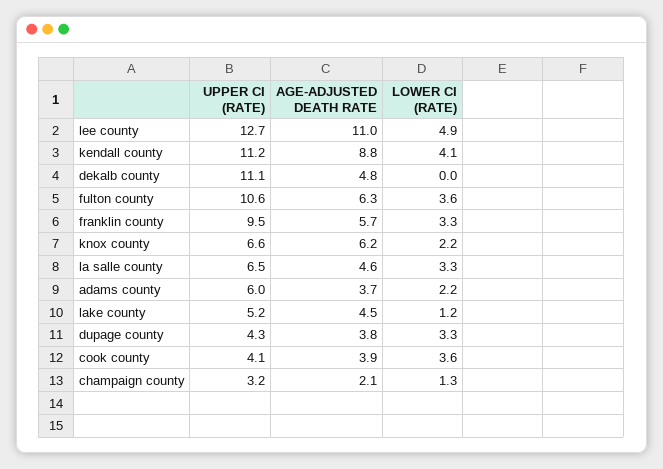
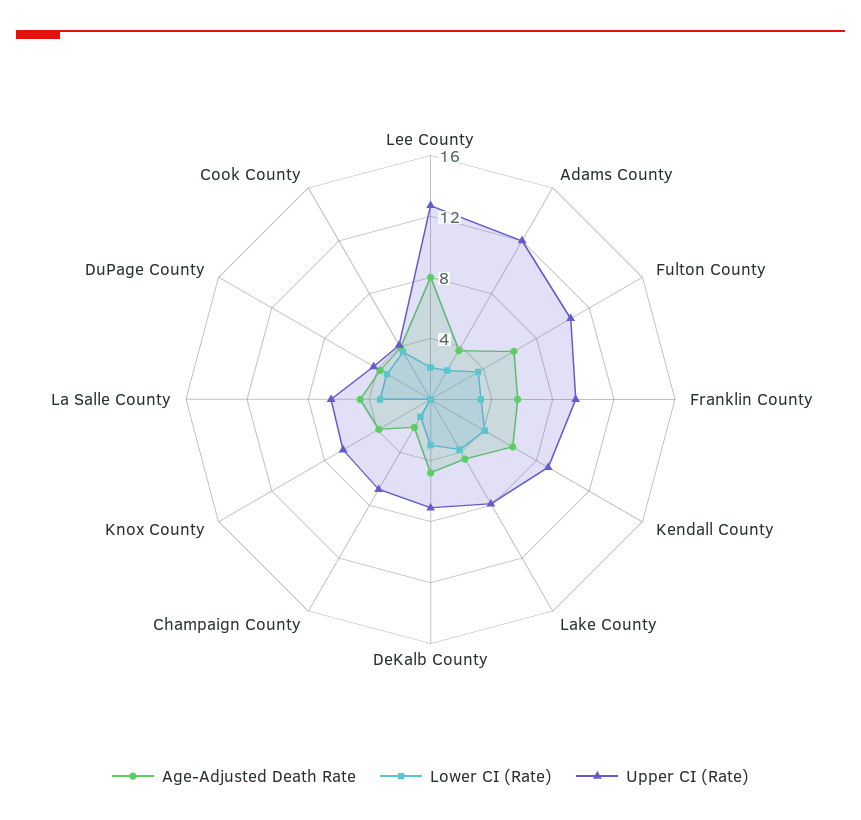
  {
    "UPPER CI (RATE)": {
      "lee county": 12.7,
-     "kendall county": 11.2,
+     "kendall county": 9,
-     "dekalb county": 11.1,
+     "dekalb county": 7,
      "fulton county": 10.6,
      "franklin county": 9.5,
      "knox county": 6.6,
      "la salle county": 6.5,
-     "adams county": 6,
+     "adams county": 12,
-     "lake county": 5.2,
+     "lake county": 8,
      "dupage county": 4.3,
      "cook county": 4.1,
-     "champaign county": 3.2
+     "champaign county": 7
    },
    "AGE-ADJUSTED DEATH RATE": {
-     "lee county": 11,
+     "lee county": 8,
-     "kendall county": 8.8,
+     "kendall county": 6,
      "dekalb county": 4.8,
      "fulton county": 6.3,
      "franklin county": 5.7,
-     "knox county": 6.2,
+     "knox county": 4,
      "la salle county": 4.6,
      "adams county": 3.7,
      "lake county": 4.5,
      "dupage county": 3.8,
      "cook county": 3.9,
      "champaign county": 2.1
    },
    "LOWER CI (RATE)": {
-     "lee county": 4.9,
+     "lee county": 2,
      "kendall county": 4.1,
-     "dekalb county": 0,
+     "dekalb county": 3,
      "fulton county": 3.6,
      "franklin county": 3.3,
-     "knox county": 2.2,
+     "knox county": 0,
      "la salle county": 3.3,
      "adams county": 2.2,
-     "lake county": 1.2,
+     "lake county": 4,
      "dupage county": 3.3,
      "cook county": 3.6,
      "champaign county": 1.3
    }
  }

